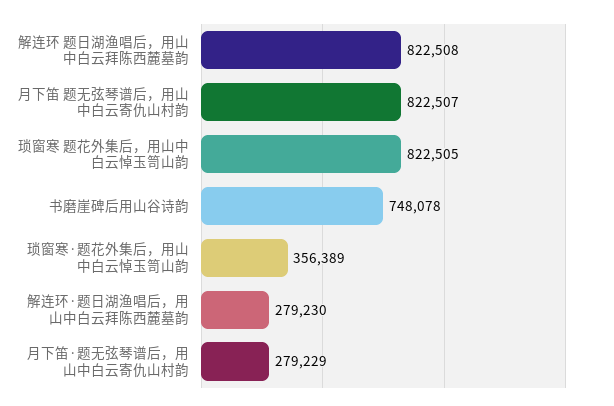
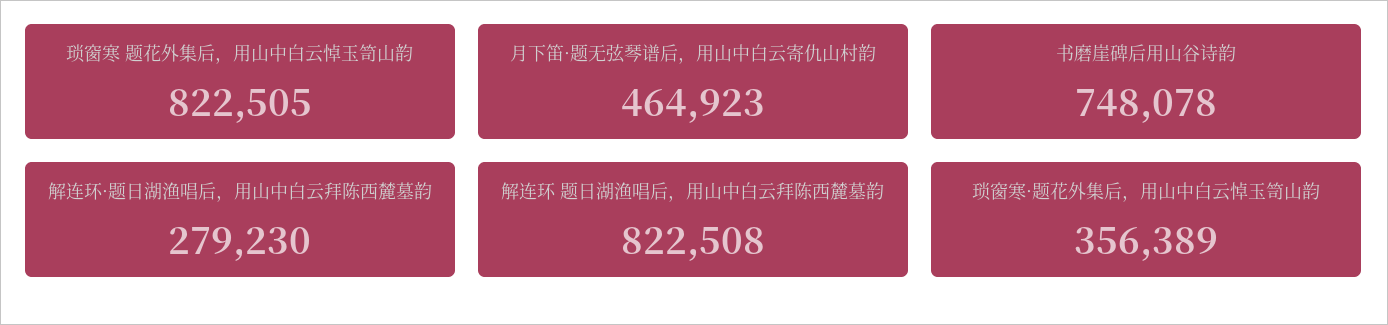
  {
    "解连环 题日湖渔唱后，用山中白云拜陈西麓墓韵": 822508,
-   "月下笛 题无弦琴谱后，用山中白云寄仇山村韵": 822507,
    "琐窗寒 题花外集后，用山中白云悼玉笥山韵": 822505,
    "书磨崖碑后用山谷诗韵": 748078,
    "琐窗寒·题花外集后，用山中白云悼玉笥山韵": 356389,
    "解连环·题日湖渔唱后，用山中白云拜陈西麓墓韵": 279230,
-   "月下笛·题无弦琴谱后，用山中白云寄仇山村韵": 279229
+   "月下笛·题无弦琴谱后，用山中白云寄仇山村韵": 464923
  }

